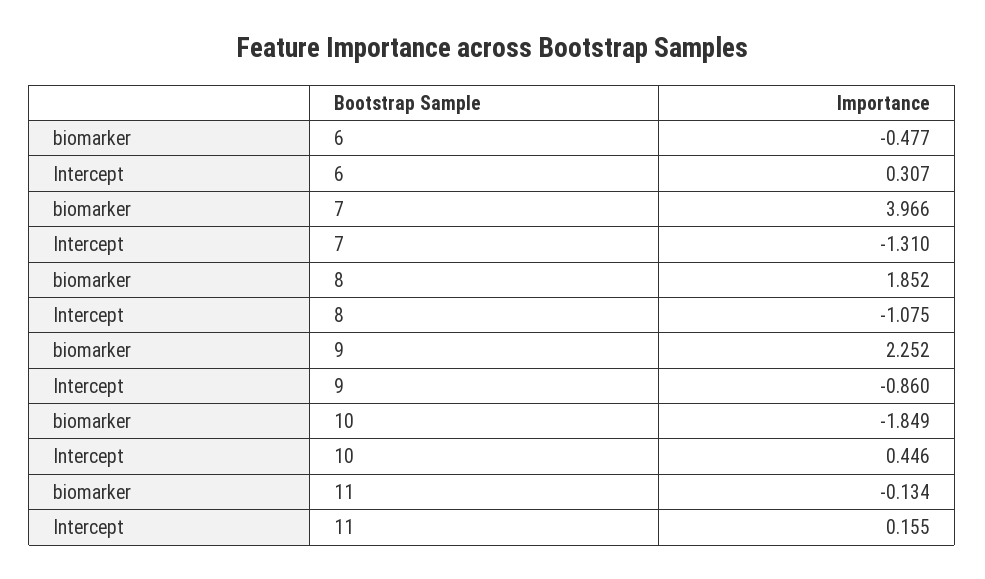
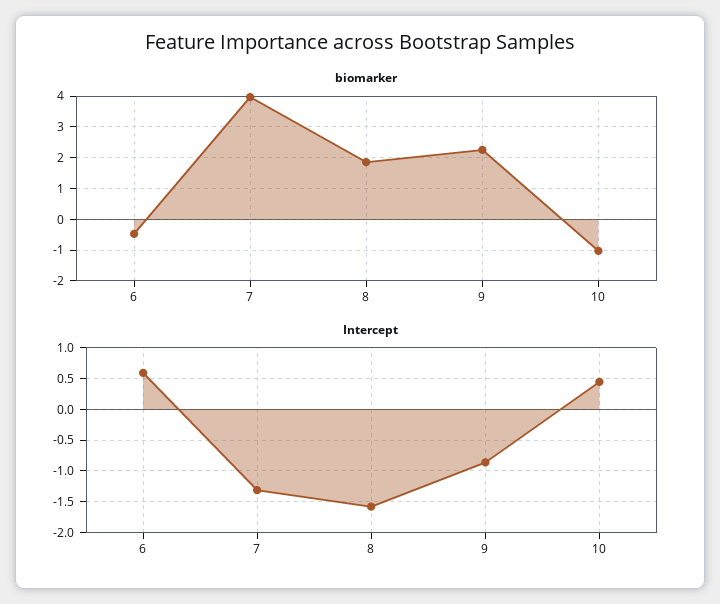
  {
    "biomarker": {
      "6": -0.477,
      "7": 3.966,
      "8": 1.852,
      "9": 2.252,
-     "10": -1.849,
+     "10": -1
-     "11": -0.134
    },
    "Intercept": {
-     "6": 0.307,
+     "6": 0.6,
      "7": -1.31,
-     "8": -1.075,
+     "8": -1.6,
      "9": -0.86,
-     "10": 0.446,
+     "10": 0.446
-     "11": 0.155
    }
  }

